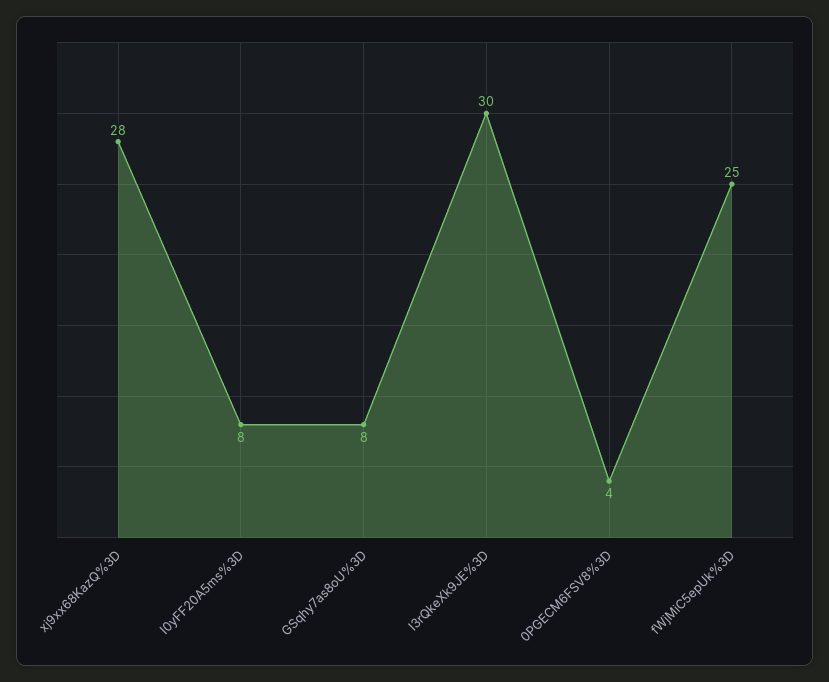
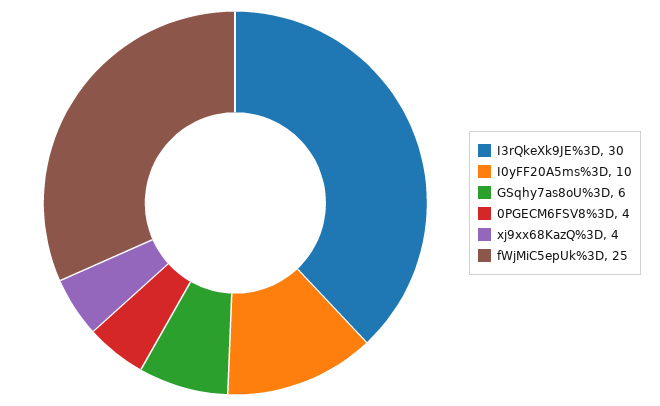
  {
-   "xj9xx68KazQ%3D": 28,
+   "xj9xx68KazQ%3D": 4,
-   "I0yFF20A5ms%3D": 8,
+   "I0yFF20A5ms%3D": 10,
-   "GSqhy7as8oU%3D": 8,
+   "GSqhy7as8oU%3D": 6,
    "I3rQkeXk9JE%3D": 30,
    "0PGECM6FSV8%3D": 4,
    "fWjMiC5epUk%3D": 25
  }

